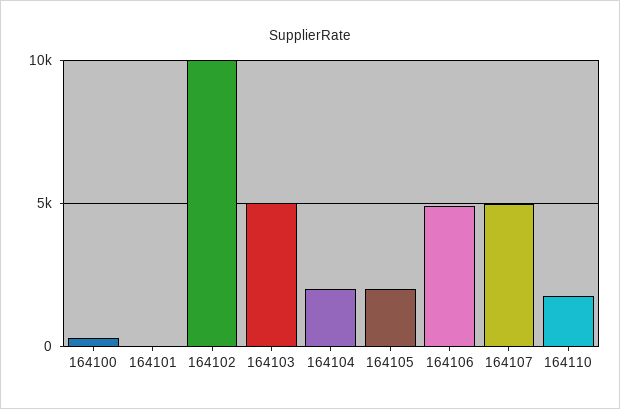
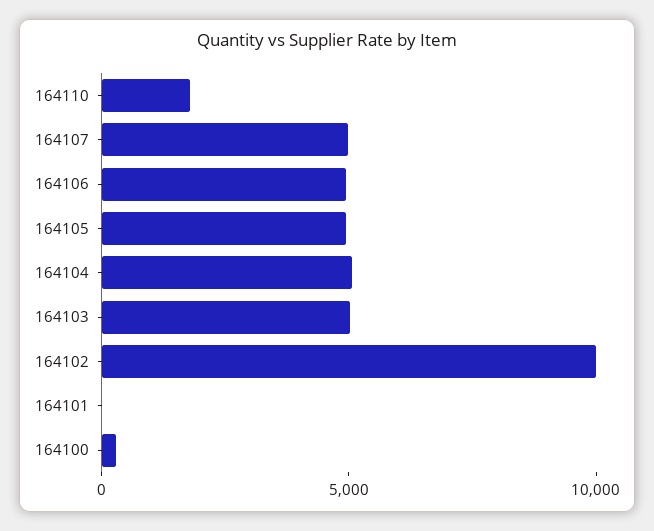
  {
    "164100": 500,
    "164101": 0,
    "164102": 10000,
    "164103": 5000,
-   "164104": 2000,
+   "164104": 5000,
-   "164105": 2000,
+   "164105": 5000,
    "164106": 5000,
    "164107": 5000,
    "164110": 2000
  }

